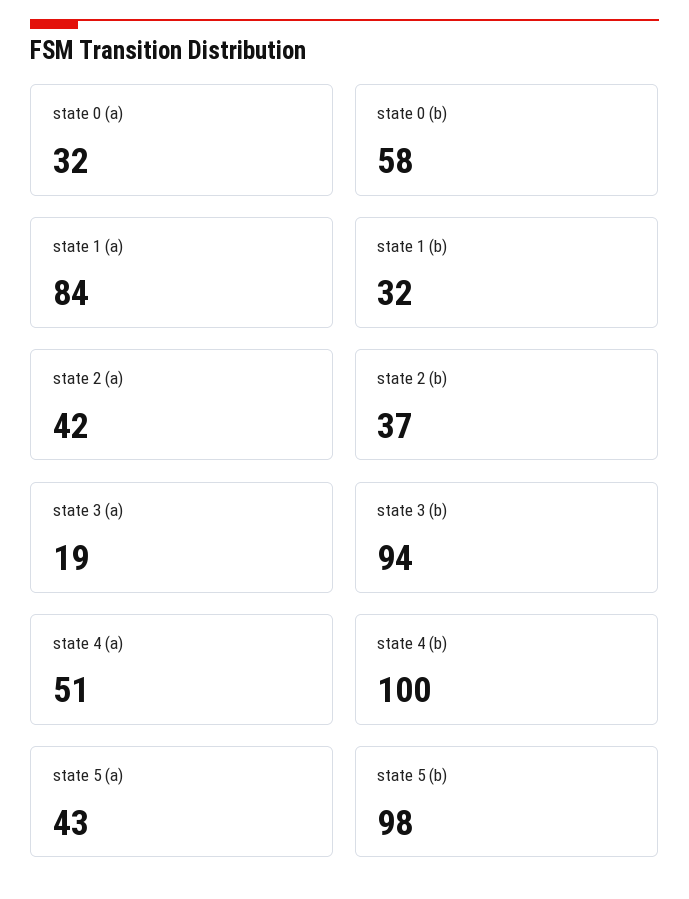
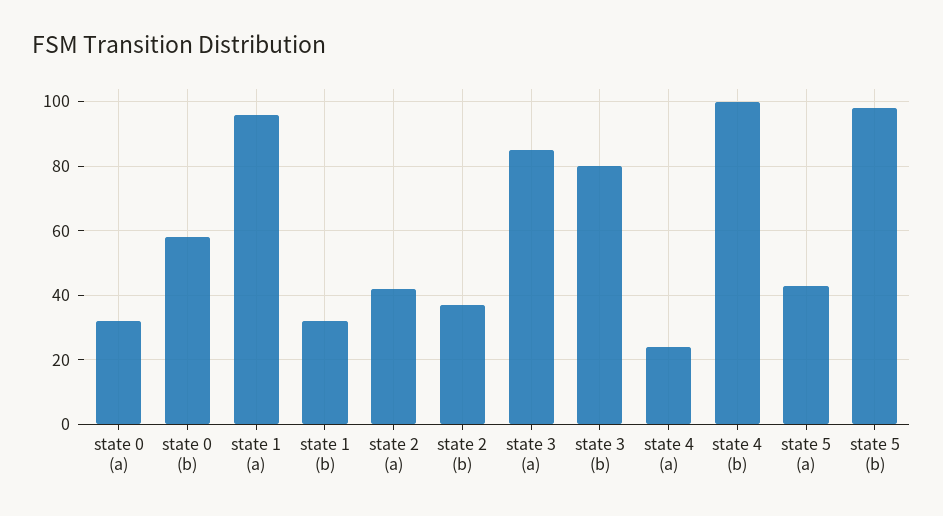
  {
    "state 0 (a)": 32,
    "state 0 (b)": 58,
-   "state 1 (a)": 84,
+   "state 1 (a)": 95,
    "state 1 (b)": 32,
    "state 2 (a)": 42,
    "state 2 (b)": 37,
-   "state 3 (a)": 19,
+   "state 3 (a)": 85,
-   "state 3 (b)": 94,
+   "state 3 (b)": 80,
-   "state 4 (a)": 51,
+   "state 4 (a)": 25,
    "state 4 (b)": 100,
    "state 5 (a)": 43,
    "state 5 (b)": 98
  }

